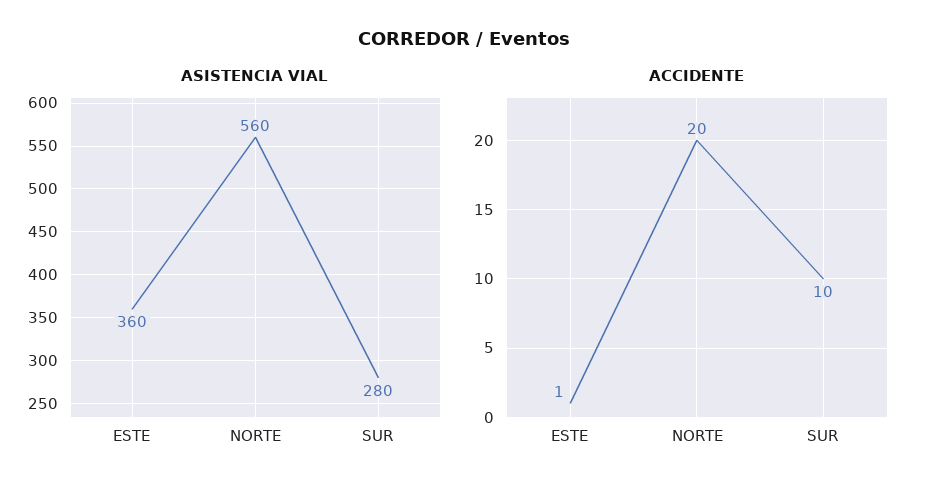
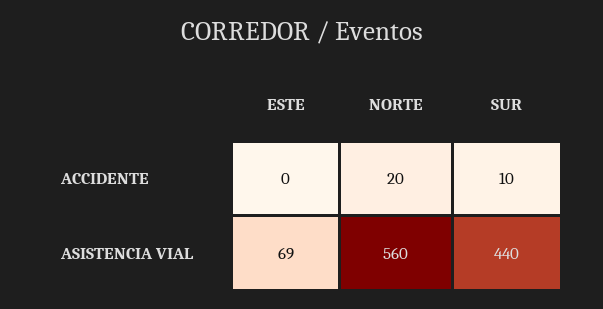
  {
    "ASISTENCIA VIAL": {
-     "ESTE": 360,
+     "ESTE": 69,
      "NORTE": 560,
-     "SUR": 280
+     "SUR": 440
    },
    "ACCIDENTE": {
-     "ESTE": 1,
+     "ESTE": 0,
      "NORTE": 20,
      "SUR": 10
    }
  }

